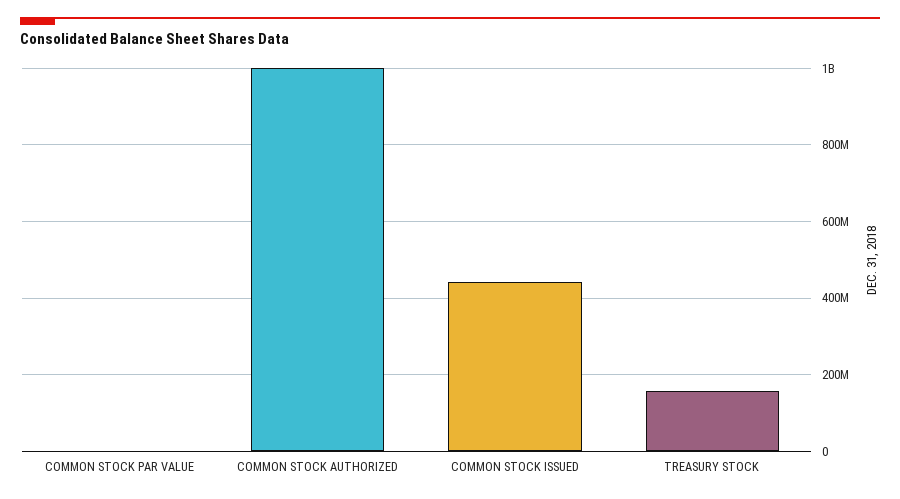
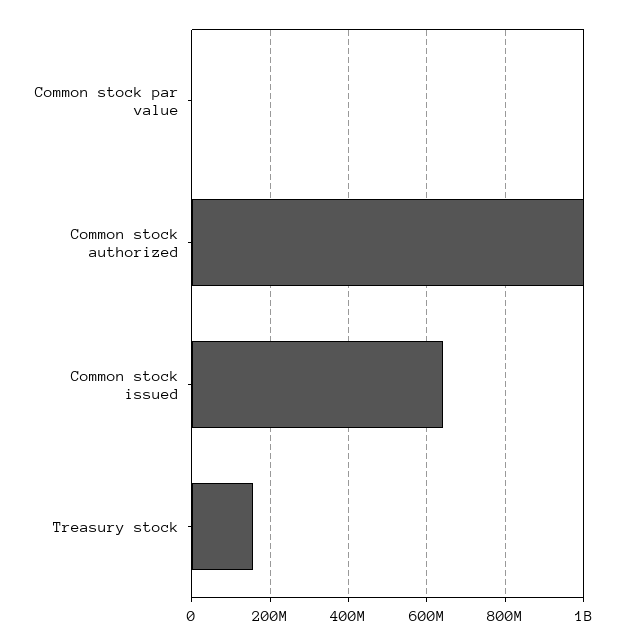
  {
    "COMMON STOCK PAR VALUE": 0,
    "COMMON STOCK AUTHORIZED": 1000000000,
-   "COMMON STOCK ISSUED": 440000000,
+   "COMMON STOCK ISSUED": 640000000,
    "TREASURY STOCK": 160000000
  }

